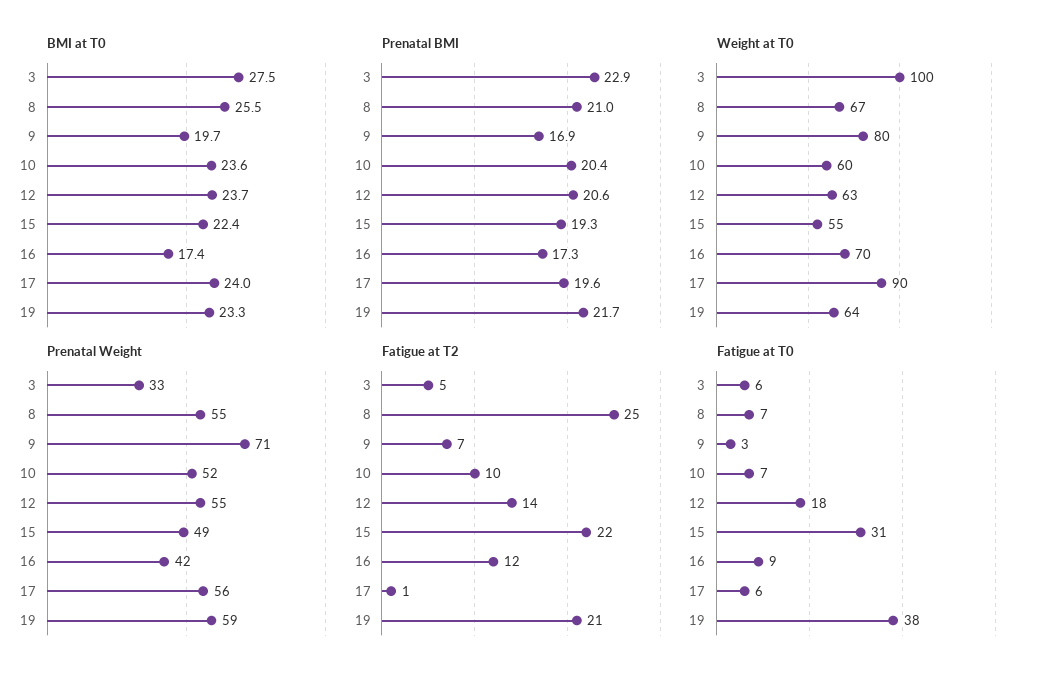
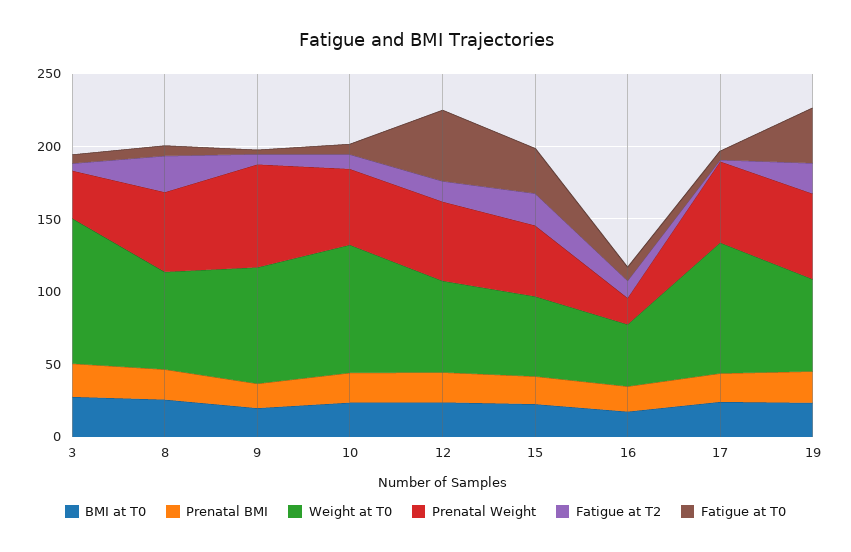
  {
    "BMI at T0": {
      "3": 27.5,
      "8": 25.5,
      "9": 19.7,
      "10": 23.6,
      "12": 23.7,
      "15": 22.4,
      "16": 17.4,
      "17": 24,
      "19": 23.3
    },
    "Prenatal BMI": {
      "3": 22.9,
      "8": 21,
      "9": 16.9,
      "10": 20.4,
      "12": 20.6,
      "15": 19.3,
      "16": 17.3,
      "17": 19.6,
      "19": 21.7
    },
    "Weight at T0": {
      "3": 100,
      "8": 67,
      "9": 80,
-     "10": 60,
+     "10": 90,
      "12": 63,
      "15": 55,
-     "16": 70,
+     "16": 40,
      "17": 90,
      "19": 64
    },
    "Prenatal Weight": {
      "3": 33,
      "8": 55,
      "9": 71,
      "10": 52,
      "12": 55,
      "15": 49,
-     "16": 42,
+     "16": 20,
      "17": 56,
      "19": 59
    },
    "Fatigue at T2": {
      "3": 5,
      "8": 25,
      "9": 7,
      "10": 10,
      "12": 14,
      "15": 22,
      "16": 12,
      "17": 1,
      "19": 21
    },
    "Fatigue at T0": {
      "3": 6,
      "8": 7,
      "9": 3,
      "10": 7,
-     "12": 18,
+     "12": 50,
      "15": 31,
      "16": 9,
      "17": 6,
      "19": 38
    }
  }

